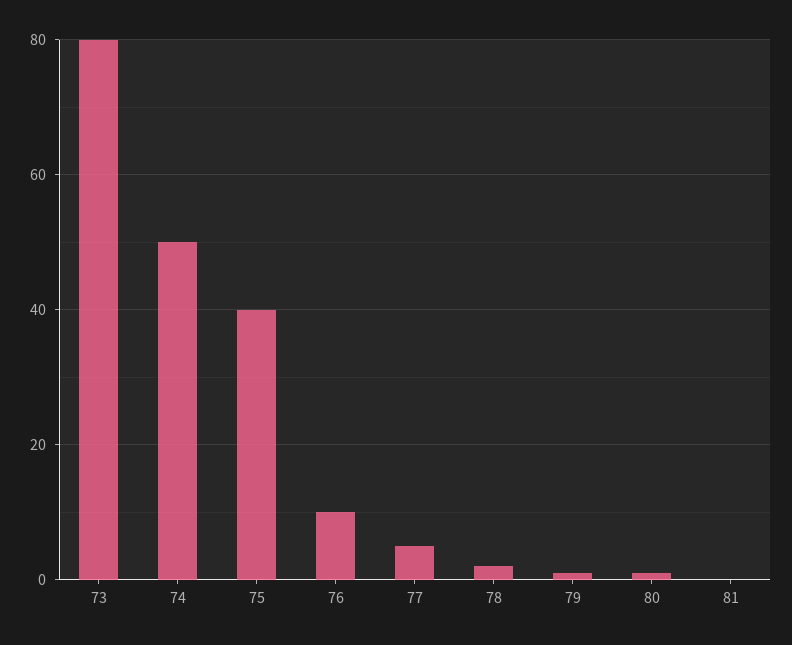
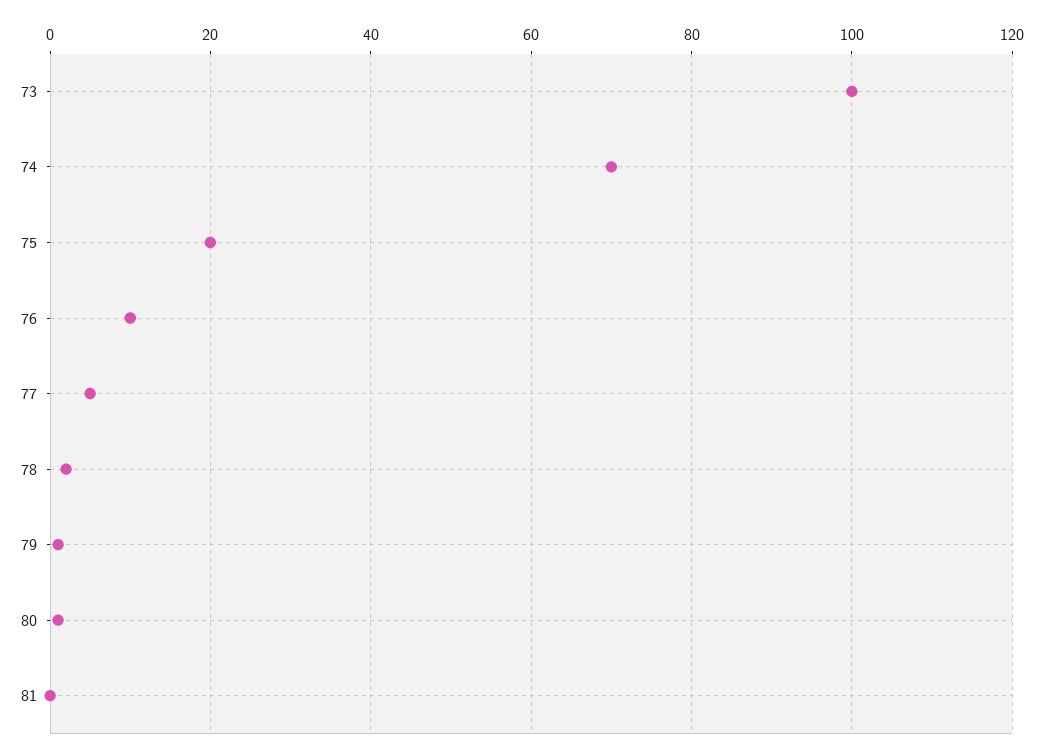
  {
-   "73": 80,
+   "73": 100,
-   "74": 50,
+   "74": 70,
-   "75": 40,
+   "75": 20,
    "76": 10,
    "77": 5,
    "78": 0,
    "79": 0,
    "80": 0,
    "81": 0
  }

